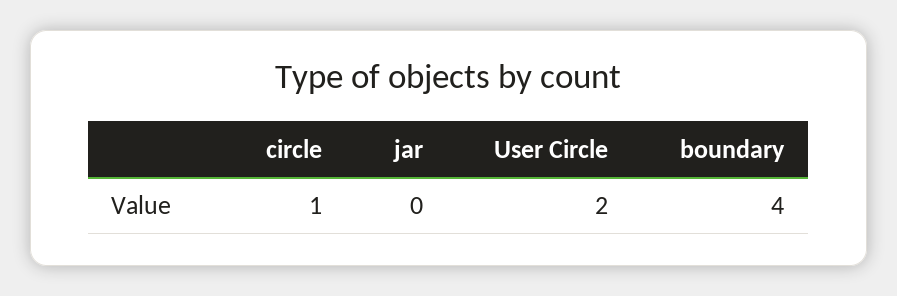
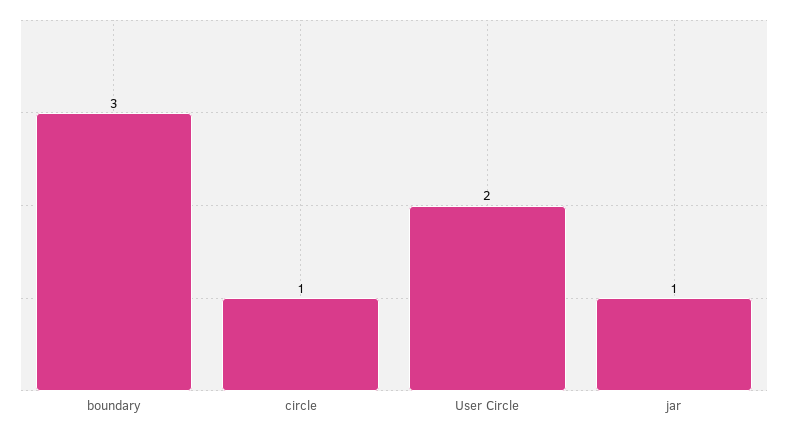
  {
    "circle": 1,
-   "jar": 0,
+   "jar": 1,
    "User Circle": 2,
-   "boundary": 4
+   "boundary": 3
  }

